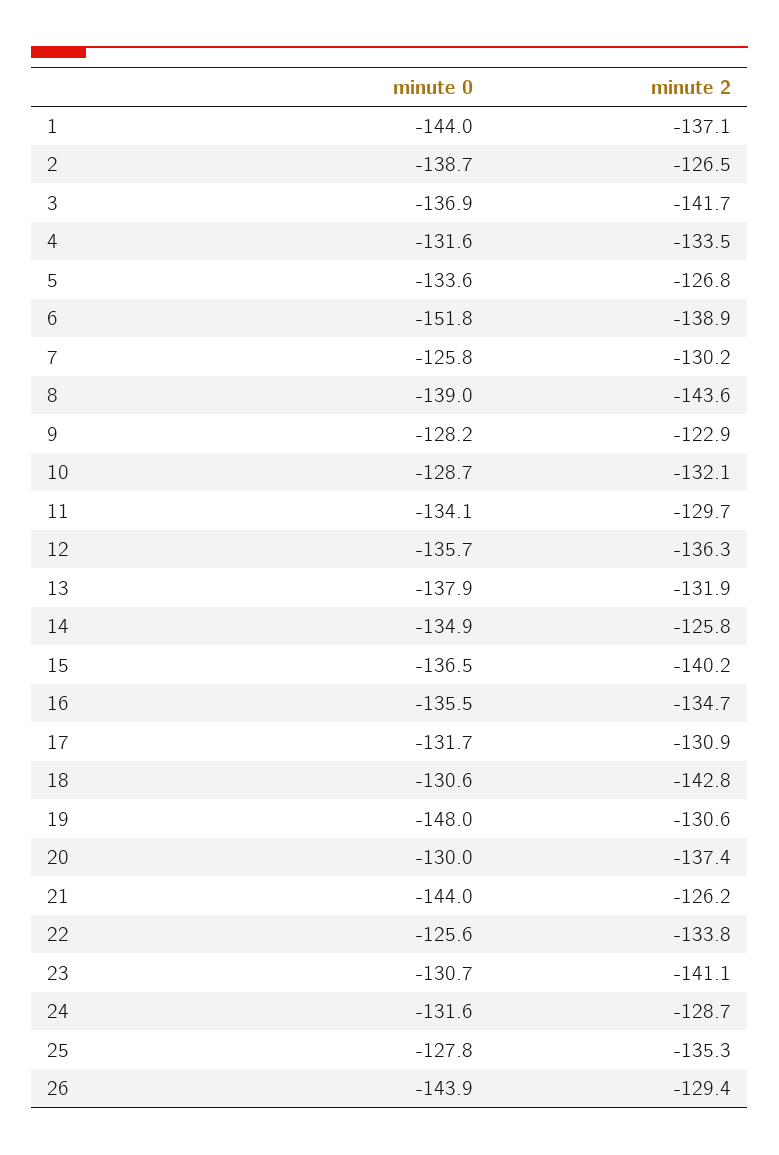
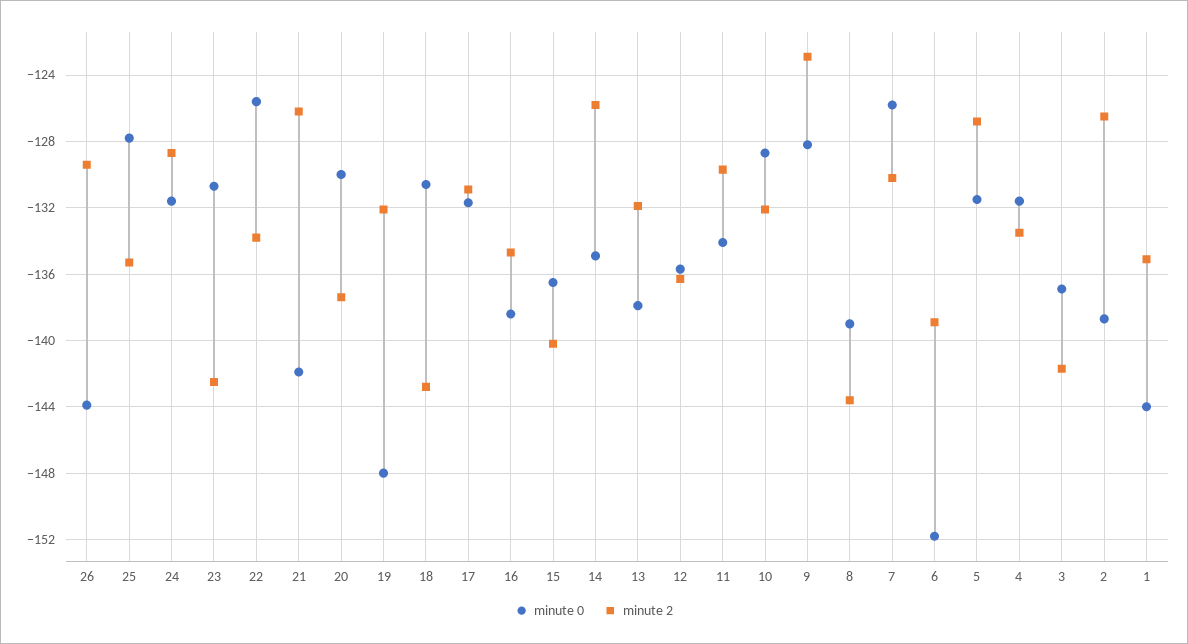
  {
    "minute 0": {
      "1": -144,
      "2": -138.7,
      "3": -136.9,
      "4": -131.6,
-     "5": -133.6,
+     "5": -131.5,
      "6": -151.8,
      "7": -125.8,
      "8": -139,
      "9": -128.2,
      "10": -128.7,
      "11": -134.1,
      "12": -135.7,
      "13": -137.9,
      "14": -134.9,
      "15": -136.5,
-     "16": -135.5,
+     "16": -138.5,
      "17": -131.7,
      "18": -130.6,
      "19": -148,
      "20": -130,
-     "21": -144,
+     "21": -142,
      "22": -125.6,
      "23": -130.7,
      "24": -131.6,
      "25": -127.8,
      "26": -143.9
    },
    "minute 2": {
-     "1": -137.1,
+     "1": -135,
      "2": -126.5,
      "3": -141.7,
      "4": -133.5,
      "5": -126.8,
      "6": -138.9,
      "7": -130.2,
      "8": -143.6,
      "9": -122.9,
      "10": -132.1,
      "11": -129.7,
      "12": -136.3,
      "13": -131.9,
      "14": -125.8,
      "15": -140.2,
      "16": -134.7,
      "17": -130.9,
      "18": -142.8,
-     "19": -130.6,
+     "19": -132,
      "20": -137.4,
      "21": -126.2,
      "22": -133.8,
-     "23": -141.1,
+     "23": -142.5,
      "24": -128.7,
      "25": -135.3,
      "26": -129.4
    }
  }

